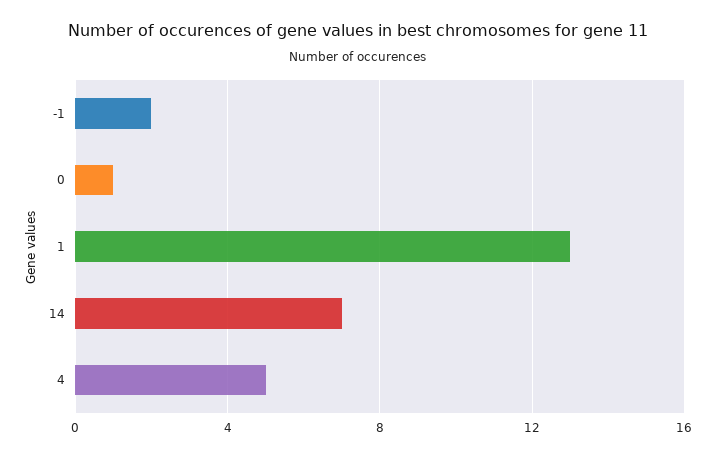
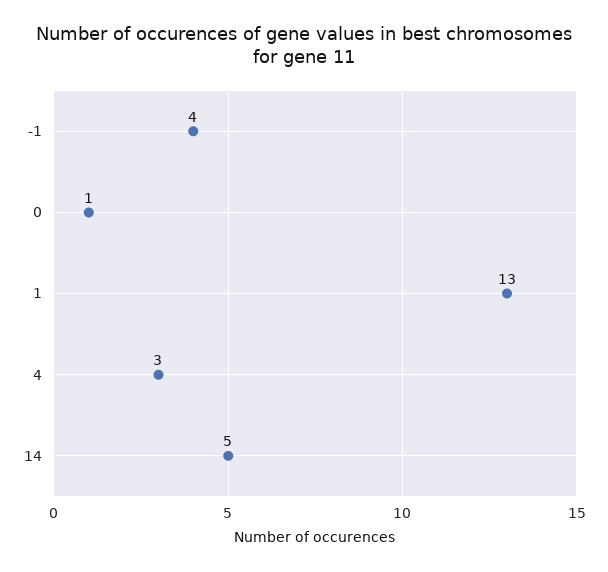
  {
-   "-1": 2,
+   "-1": 4,
    "0": 1,
    "1": 13,
-   "14": 7,
+   "14": 5,
-   "4": 5
+   "4": 3
  }

